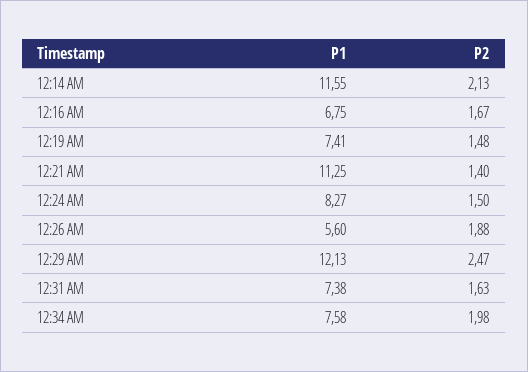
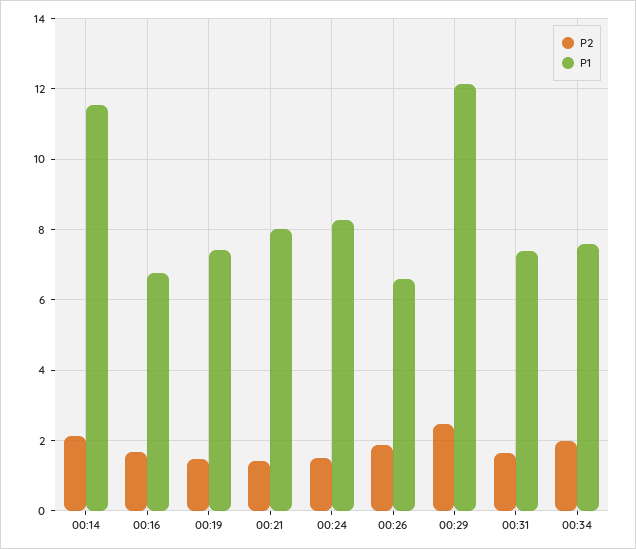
  {
    "P1": {
      "12:14 AM": 11.55,
      "12:16 AM": 6.75,
      "12:19 AM": 7.41,
-     "12:21 AM": 11.25,
+     "12:21 AM": 8,
      "12:24 AM": 8.27,
-     "12:26 AM": 5.6,
+     "12:26 AM": 6.6,
      "12:29 AM": 12.13,
      "12:31 AM": 7.38,
      "12:34 AM": 7.58
    },
    "P2": {
      "12:14 AM": 2.13,
      "12:16 AM": 1.67,
      "12:19 AM": 1.48,
      "12:21 AM": 1.4,
      "12:24 AM": 1.5,
      "12:26 AM": 1.88,
      "12:29 AM": 2.47,
      "12:31 AM": 1.63,
      "12:34 AM": 1.98
    }
  }

